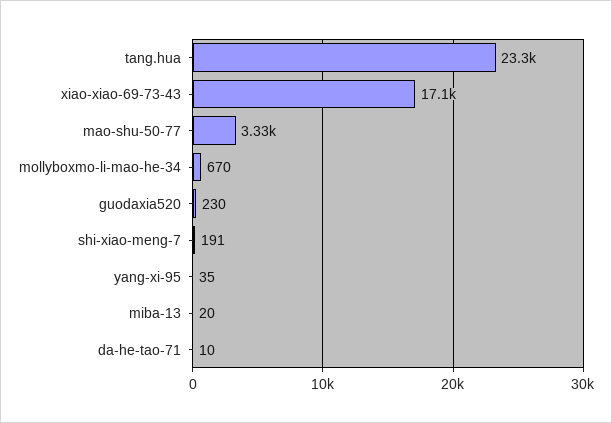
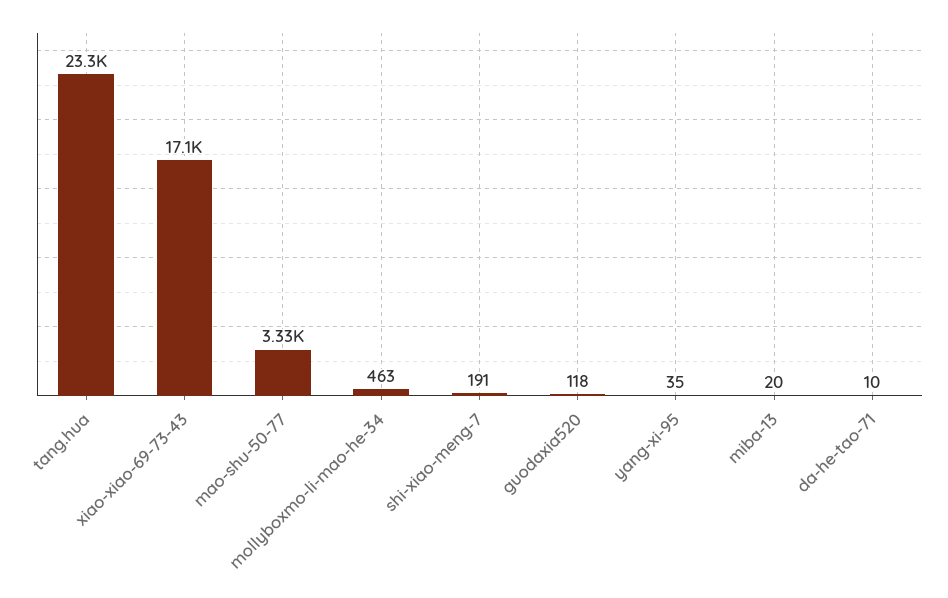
  {
    "tang.hua": 23300,
    "xiao-xiao-69-73-43": 17100,
    "mao-shu-50-77": 3330,
-   "mollyboxmo-li-mao-he-34": 670,
+   "mollyboxmo-li-mao-he-34": 463,
-   "guodaxia520": 230,
+   "guodaxia520": 118,
    "shi-xiao-meng-7": 191,
    "yang-xi-95": 35,
    "miba-13": 20,
    "da-he-tao-71": 10
  }

